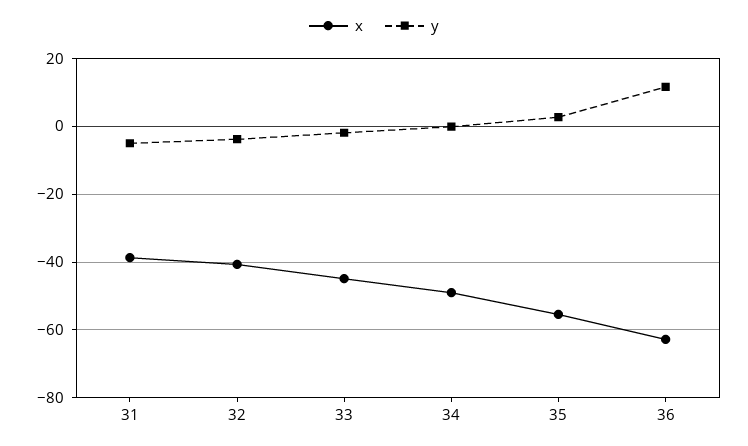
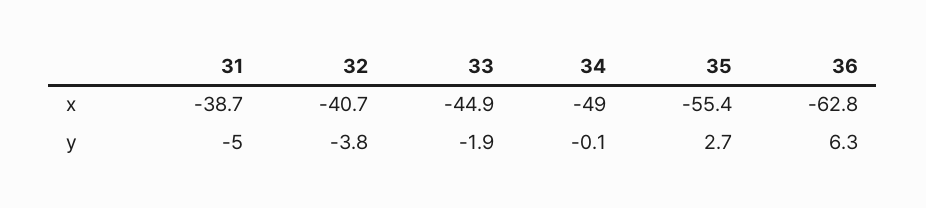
  {
    "x": {
      "31": -38.7,
      "32": -40.7,
      "33": -44.9,
      "34": -49,
      "35": -55.4,
      "36": -62.8
    },
    "y": {
      "31": -5,
      "32": -3.8,
      "33": -1.9,
      "34": -0.1,
      "35": 2.7,
-     "36": 12
+     "36": 6.3
    }
  }

